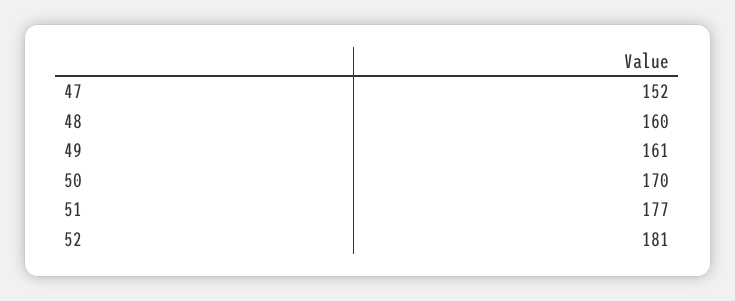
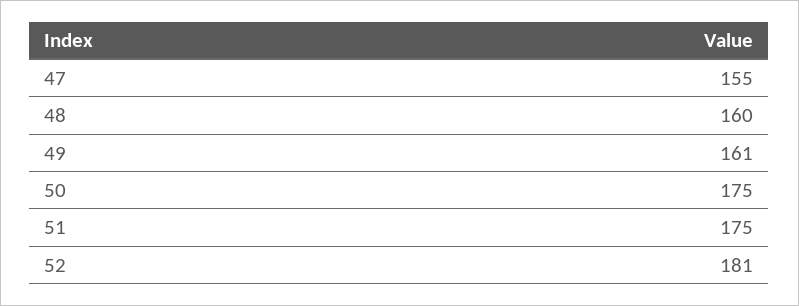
  {
-   "47": 152,
+   "47": 155,
    "48": 160,
    "49": 161,
-   "50": 170,
+   "50": 175,
-   "51": 177,
+   "51": 175,
    "52": 181
  }

